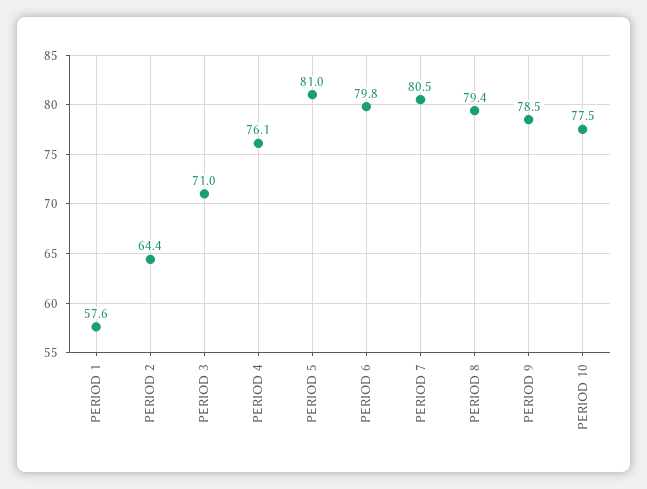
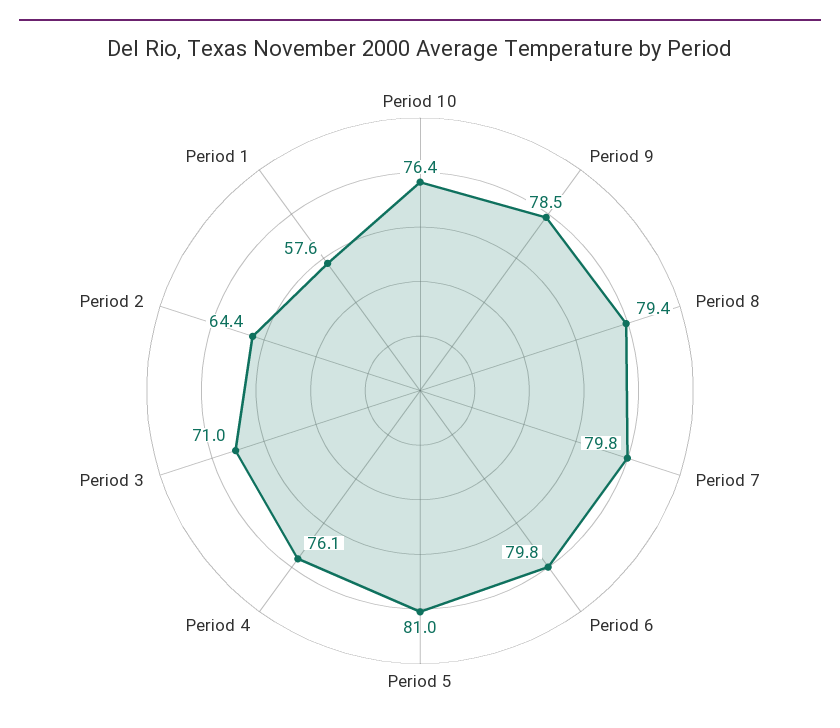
  {
    "PERIOD 1": 57.6,
    "PERIOD 2": 64.4,
    "PERIOD 3": 71,
    "PERIOD 4": 76.1,
    "PERIOD 5": 81,
    "PERIOD 6": 79.8,
-   "PERIOD 7": 80.5,
+   "PERIOD 7": 79.8,
    "PERIOD 8": 79.4,
    "PERIOD 9": 78.5,
-   "PERIOD 10": 77.5
+   "PERIOD 10": 76.4
  }

